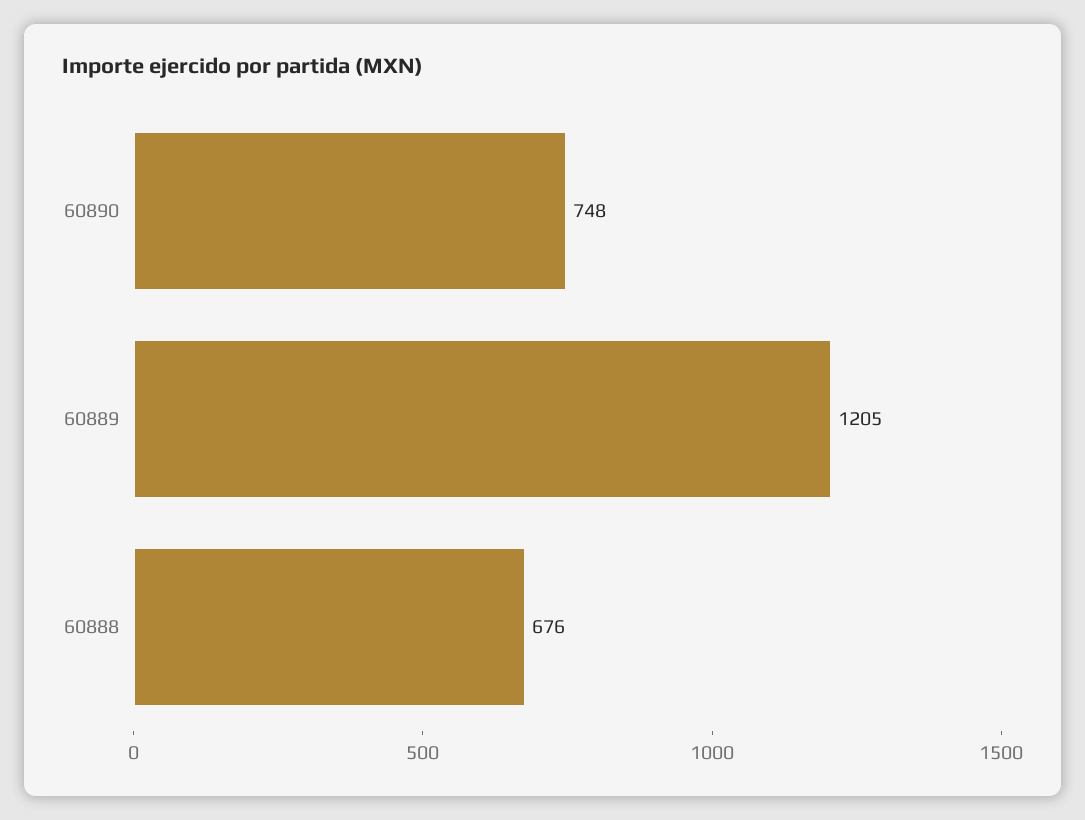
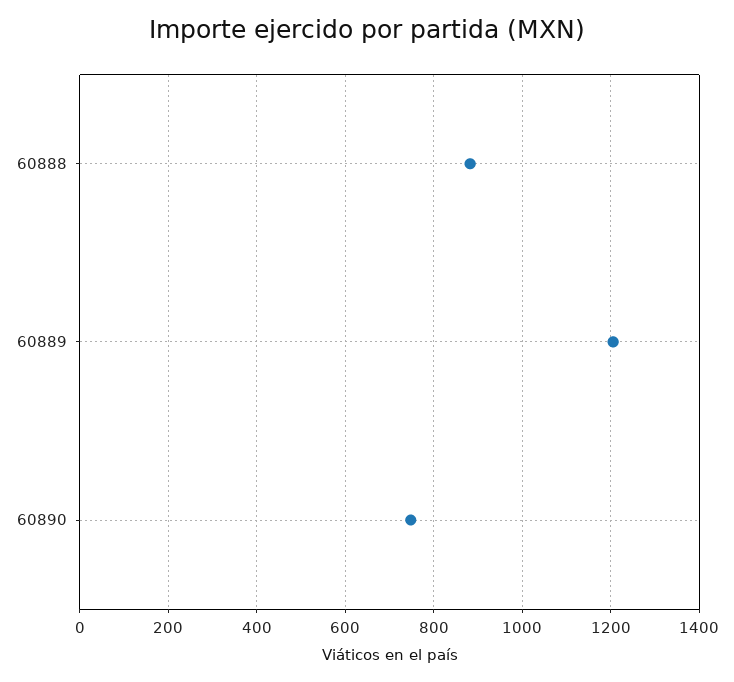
  {
    "60890": 748,
    "60889": 1205,
-   "60888": 676
+   "60888": 880
  }

